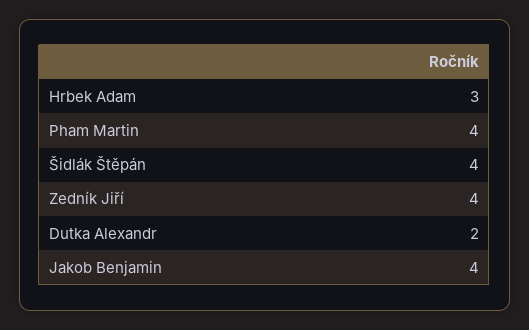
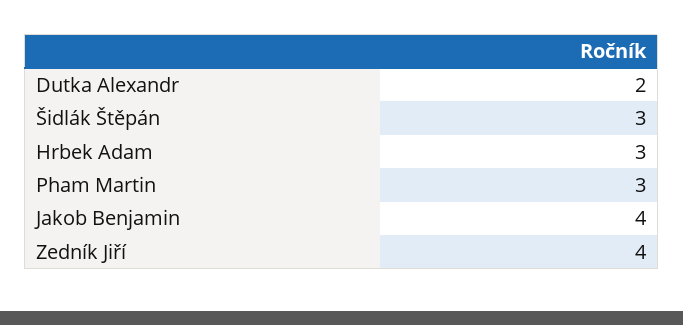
  {
    "Hrbek Adam": 3,
-   "Pham Martin": 4,
+   "Pham Martin": 3,
-   "Šidlák Štěpán": 4,
+   "Šidlák Štěpán": 3,
    "Zedník Jiří": 4,
    "Dutka Alexandr": 2,
    "Jakob Benjamin": 4
  }

